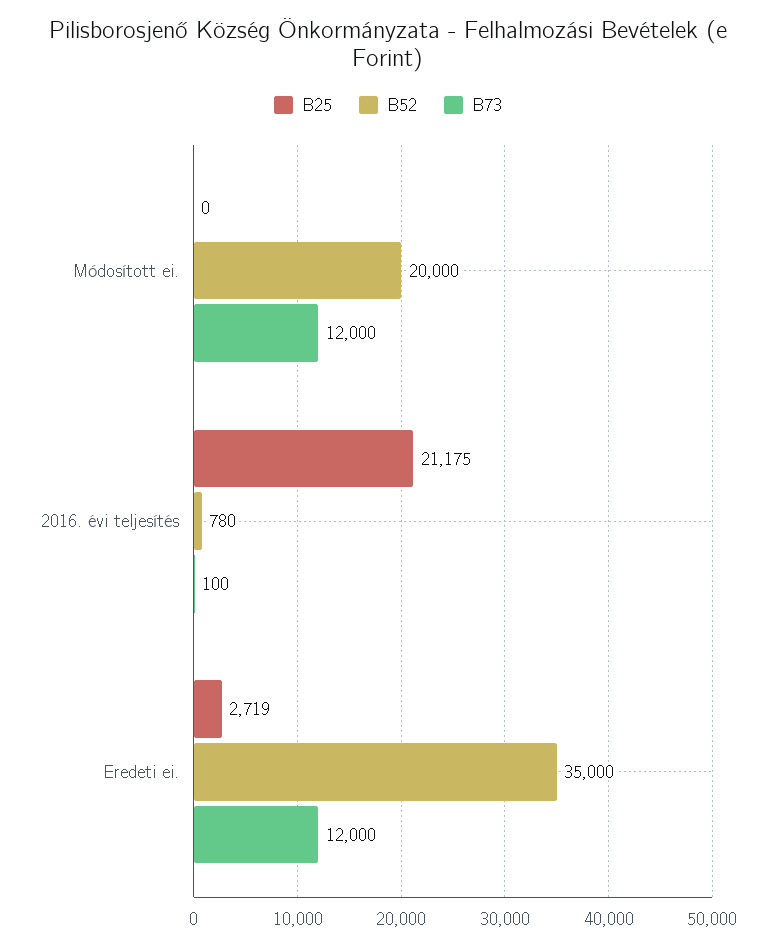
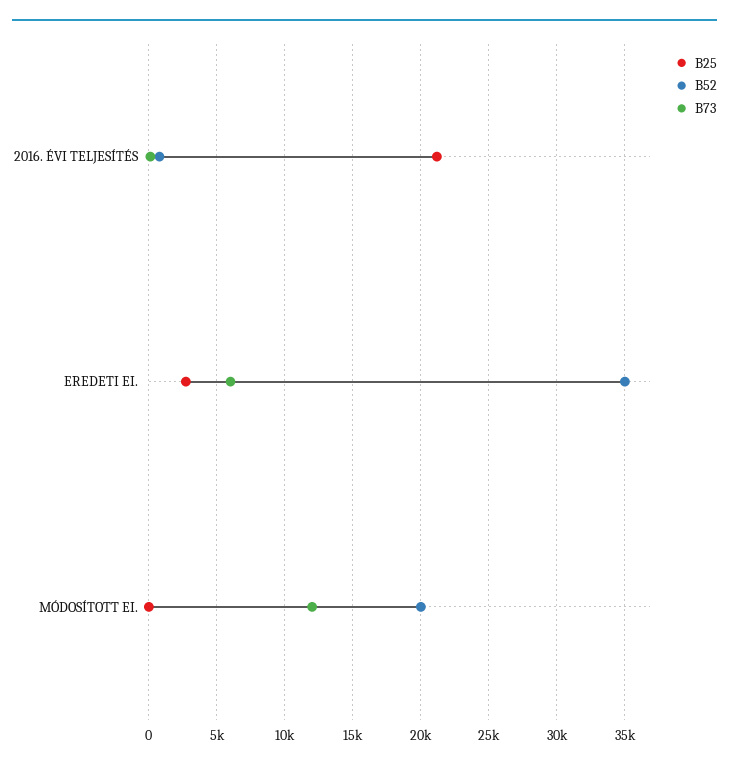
  {
    "B25": {
      "Módosított ei.": 0,
      "2016. évi teljesítés": 21175,
      "Eredeti ei.": 2719
    },
    "B52": {
      "Módosított ei.": 20000,
      "2016. évi teljesítés": 780,
      "Eredeti ei.": 35000
    },
    "B73": {
      "Módosított ei.": 12000,
      "2016. évi teljesítés": 100,
-     "Eredeti ei.": 12000
+     "Eredeti ei.": 6000
    }
  }

